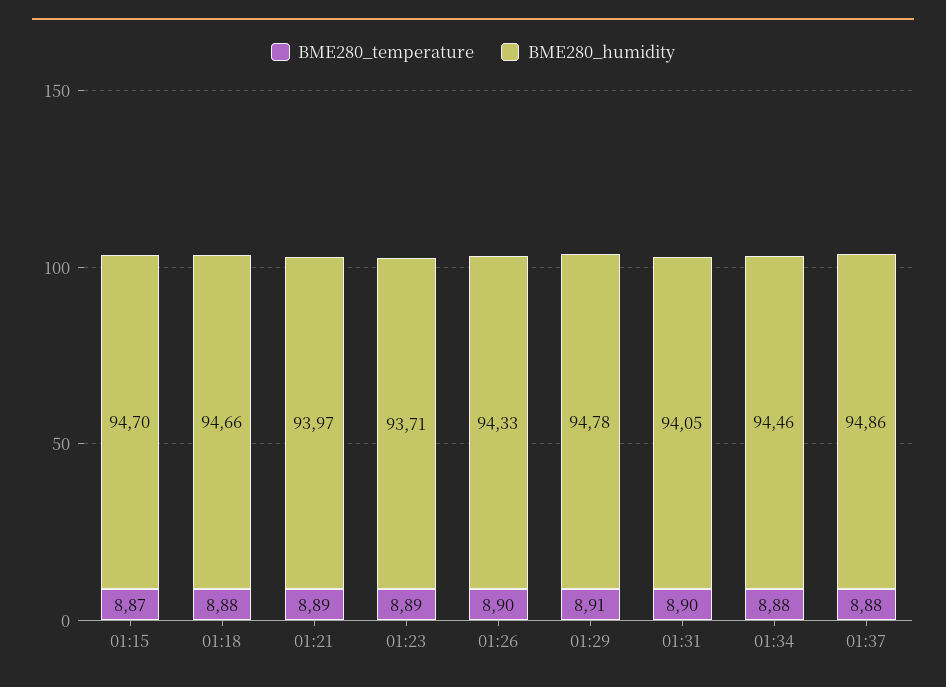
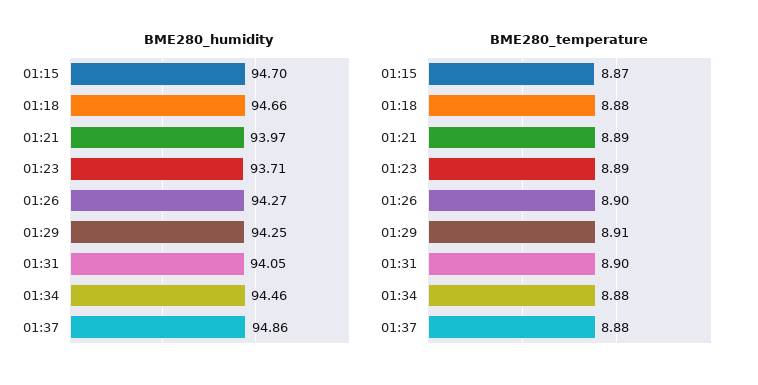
  {
    "BME280_temperature": {
      "01:15": 8.87,
      "01:18": 8.88,
      "01:21": 8.89,
      "01:23": 8.89,
      "01:26": 8.9,
      "01:29": 8.91,
      "01:31": 8.9,
      "01:34": 8.88,
      "01:37": 8.88
    },
    "BME280_humidity": {
      "01:15": 94.7,
      "01:18": 94.66,
      "01:21": 93.97,
      "01:23": 93.71,
-     "01:26": 94.33,
+     "01:26": 94.27,
-     "01:29": 94.78,
+     "01:29": 94.25,
      "01:31": 94.05,
      "01:34": 94.46,
      "01:37": 94.86
    }
  }

